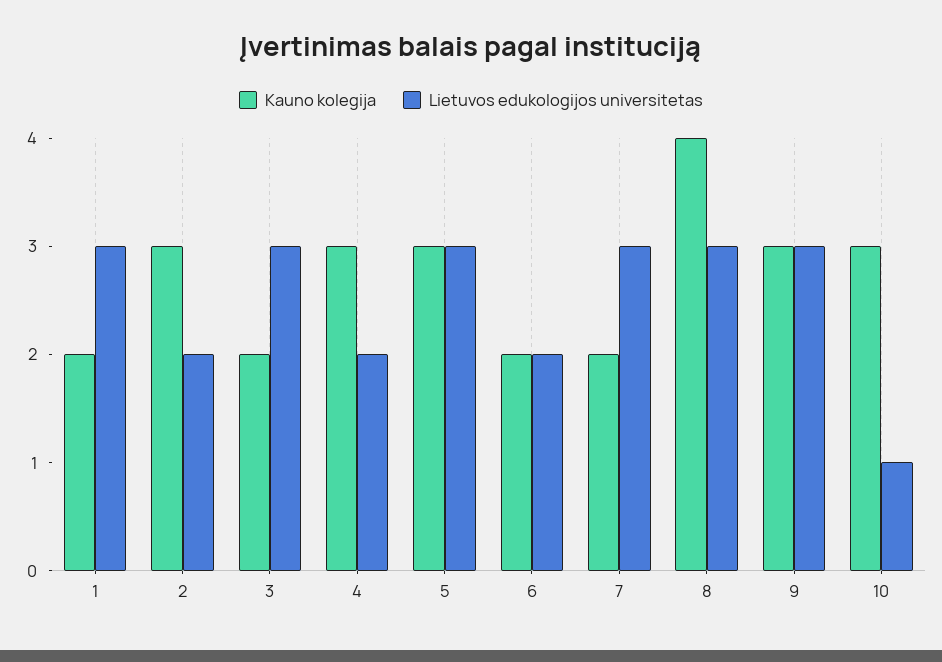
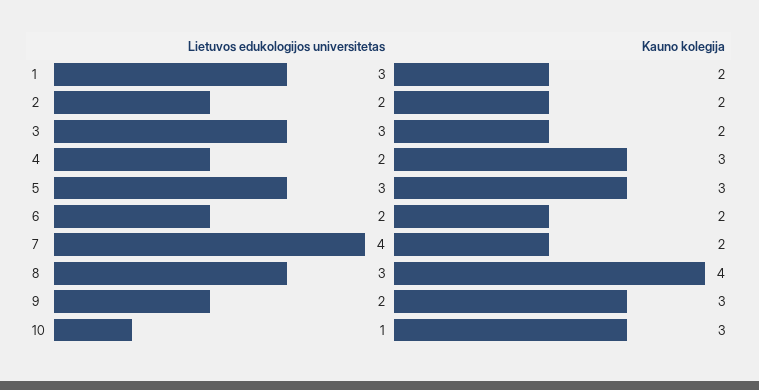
  {
    "Kauno kolegija": {
      "1": 2,
-     "2": 3,
+     "2": 2,
      "3": 2,
      "4": 3,
      "5": 3,
      "6": 2,
      "7": 2,
      "8": 4,
      "9": 3,
      "10": 3
    },
    "Lietuvos edukologijos universitetas": {
      "1": 3,
      "2": 2,
      "3": 3,
      "4": 2,
      "5": 3,
      "6": 2,
-     "7": 3,
+     "7": 4,
      "8": 3,
-     "9": 3,
+     "9": 2,
      "10": 1
    }
  }

